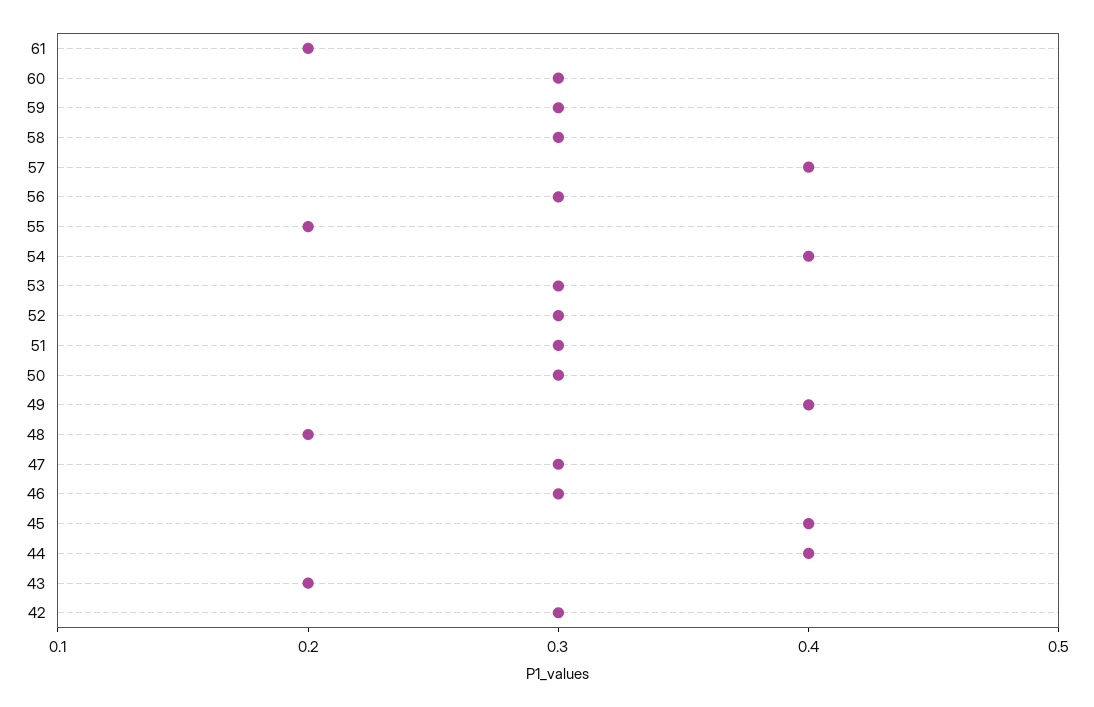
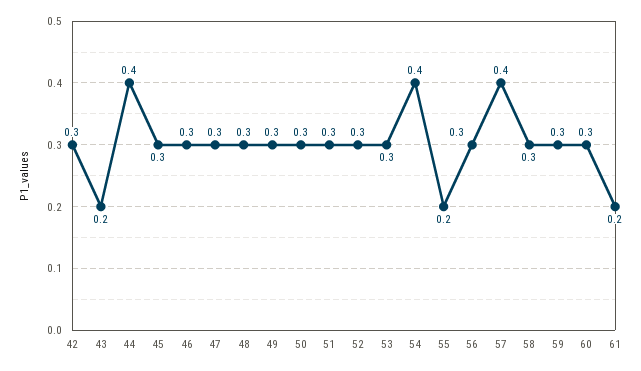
  {
    "61": 0.2,
    "60": 0.3,
    "59": 0.3,
    "58": 0.3,
    "57": 0.4,
    "56": 0.3,
    "55": 0.2,
    "54": 0.4,
    "53": 0.3,
    "52": 0.3,
    "51": 0.3,
    "50": 0.3,
-   "49": 0.4,
+   "49": 0.3,
-   "48": 0.2,
+   "48": 0.3,
    "47": 0.3,
    "46": 0.3,
-   "45": 0.4,
+   "45": 0.3,
    "44": 0.4,
    "43": 0.2,
    "42": 0.3
  }

